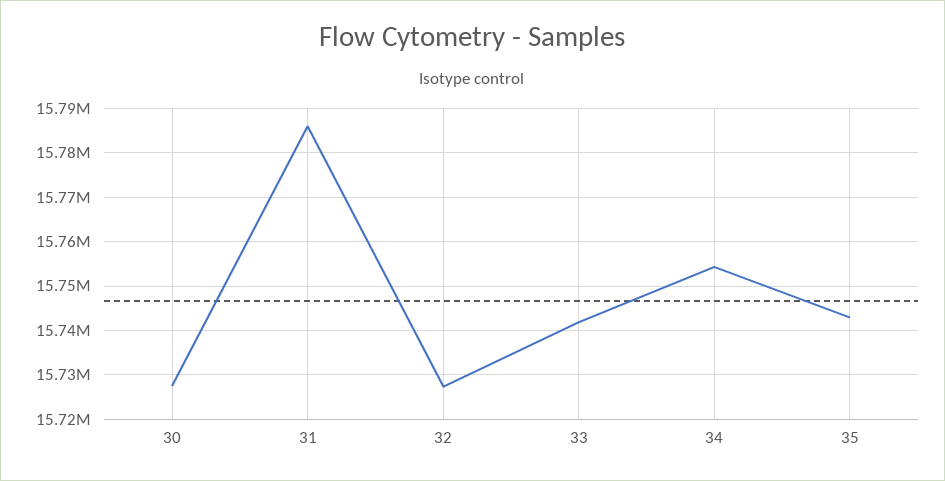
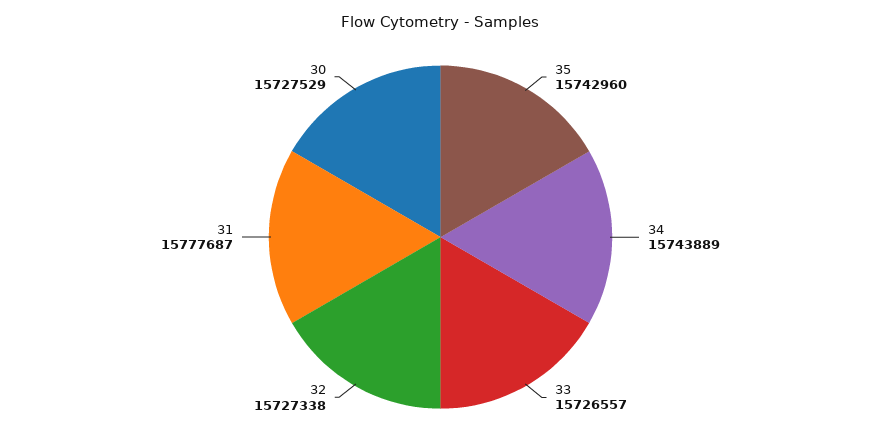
  {
    "30": 15727529,
-   "31": 15786000,
+   "31": 15777687,
    "32": 15727338,
-   "33": 15742000,
+   "33": 15726557,
-   "34": 15754000,
+   "34": 15743889,
    "35": 15742960
  }

